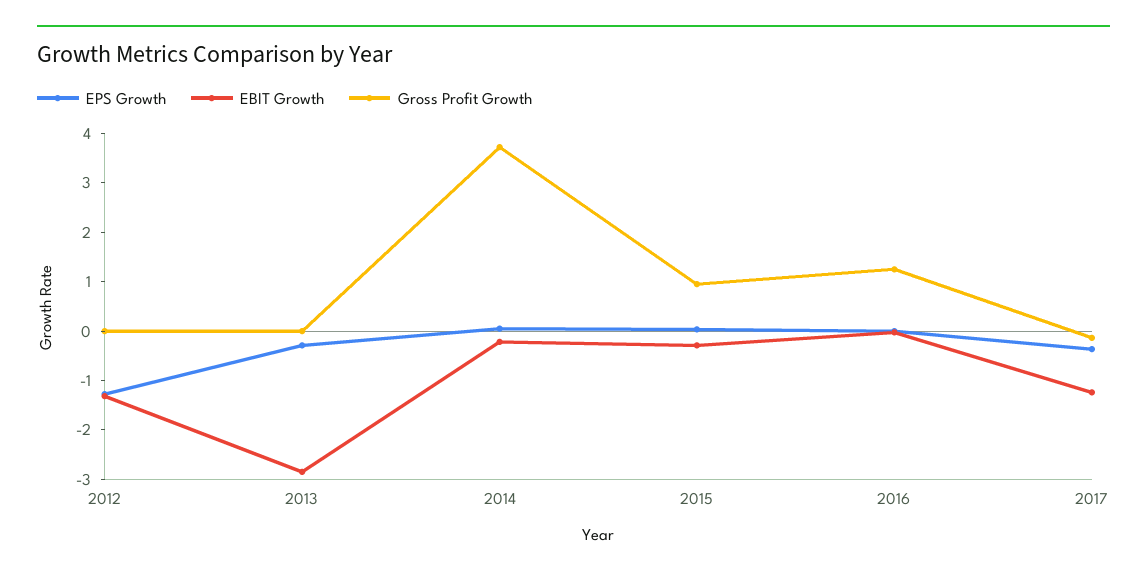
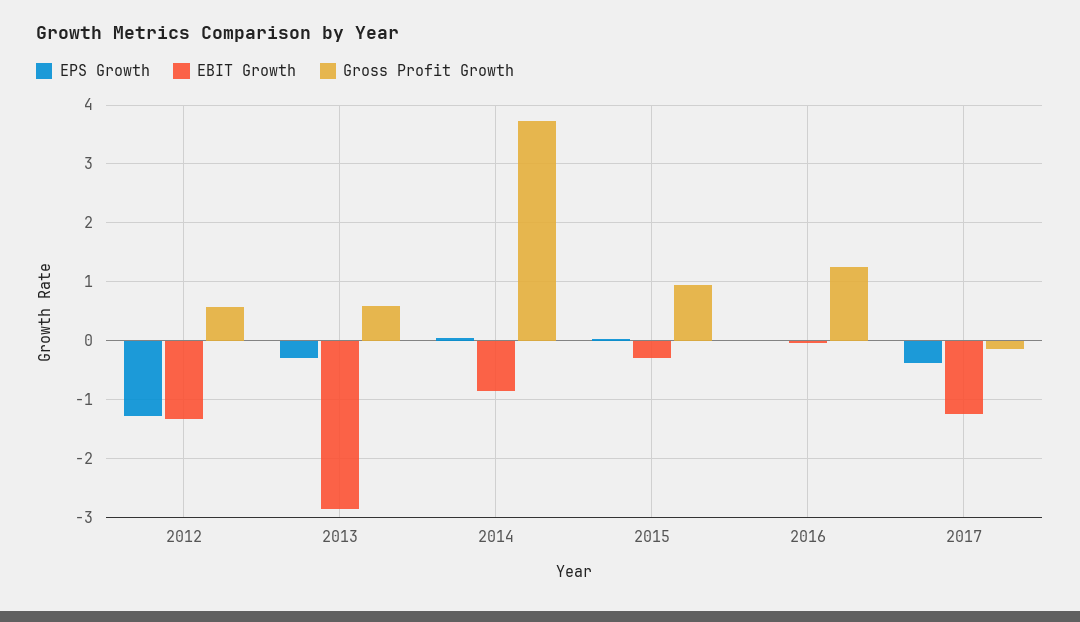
  {
    "EPS Growth": {
      "2012": -1.2,
      "2013": -0.2,
      "2014": 0,
      "2015": 0,
      "2016": 0,
      "2017": -0.4
    },
    "EBIT Growth": {
      "2012": -1.4,
      "2013": -2.8,
-     "2014": -0.2,
+     "2014": -0.8,
      "2015": -0.2,
      "2016": 0,
      "2017": -1.2
    },
    "Gross Profit Growth": {
-     "2012": 0,
+     "2012": 0.6,
-     "2013": 0,
+     "2013": 0.6,
      "2014": 3.8,
      "2015": 1,
      "2016": 1.2,
      "2017": -0.2
    }
  }

